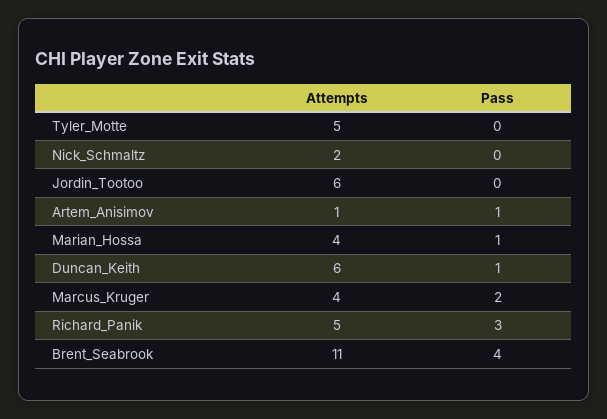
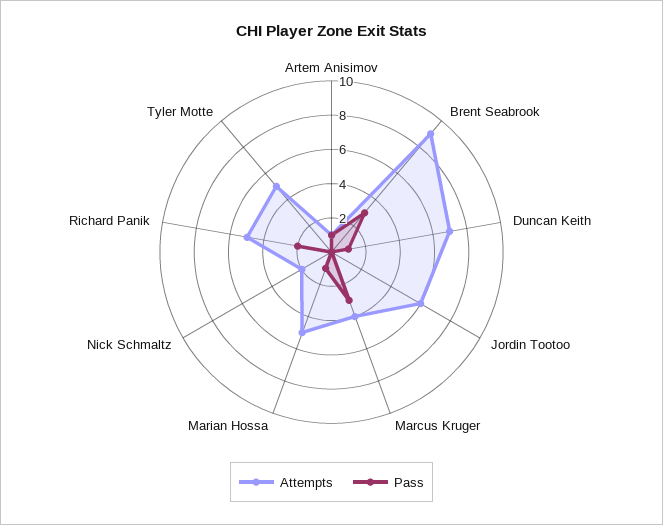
  {
    "Attempts": {
      "Tyler_Motte": 5,
      "Nick_Schmaltz": 2,
      "Jordin_Tootoo": 6,
      "Artem_Anisimov": 1,
-     "Marian_Hossa": 4,
+     "Marian_Hossa": 5,
-     "Duncan_Keith": 6,
+     "Duncan_Keith": 7,
      "Marcus_Kruger": 4,
      "Richard_Panik": 5,
-     "Brent_Seabrook": 11
+     "Brent_Seabrook": 9
    },
    "Pass": {
      "Tyler_Motte": 0,
      "Nick_Schmaltz": 0,
      "Jordin_Tootoo": 0,
      "Artem_Anisimov": 1,
      "Marian_Hossa": 1,
      "Duncan_Keith": 1,
-     "Marcus_Kruger": 2,
+     "Marcus_Kruger": 3,
-     "Richard_Panik": 3,
+     "Richard_Panik": 2,
-     "Brent_Seabrook": 4
+     "Brent_Seabrook": 3
    }
  }

